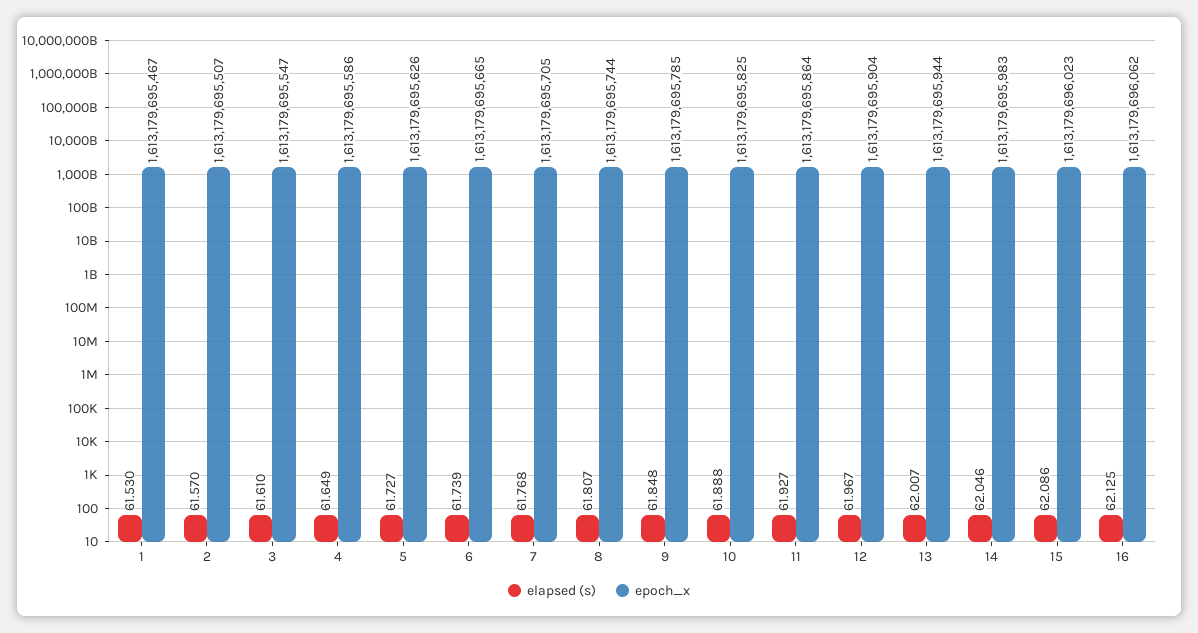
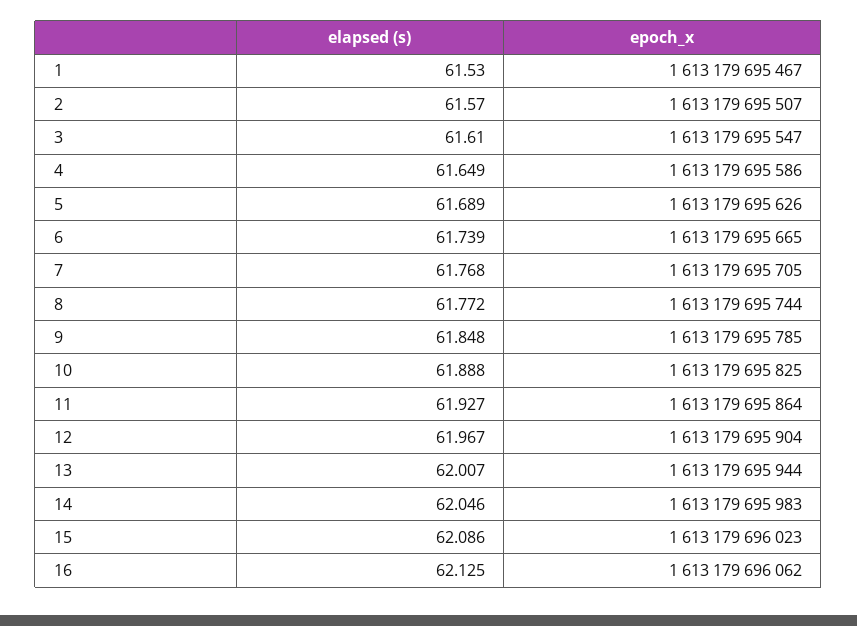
  {
    "elapsed (s)": {
      "1": 61.53,
      "2": 61.57,
      "3": 61.61,
      "4": 61.649,
-     "5": 61.727,
+     "5": 61.689,
      "6": 61.739,
      "7": 61.768,
-     "8": 61.807,
+     "8": 61.772,
      "9": 61.848,
      "10": 61.888,
      "11": 61.927,
      "12": 61.967,
      "13": 62.007,
      "14": 62.046,
      "15": 62.086,
      "16": 62.125
    },
    "epoch_x": {
      "1": 1613179695467,
      "2": 1613179695507,
      "3": 1613179695547,
      "4": 1613179695586,
      "5": 1613179695626,
      "6": 1613179695665,
      "7": 1613179695705,
      "8": 1613179695744,
      "9": 1613179695785,
      "10": 1613179695825,
      "11": 1613179695864,
      "12": 1613179695904,
      "13": 1613179695944,
      "14": 1613179695983,
      "15": 1613179696023,
      "16": 1613179696062
    }
  }

